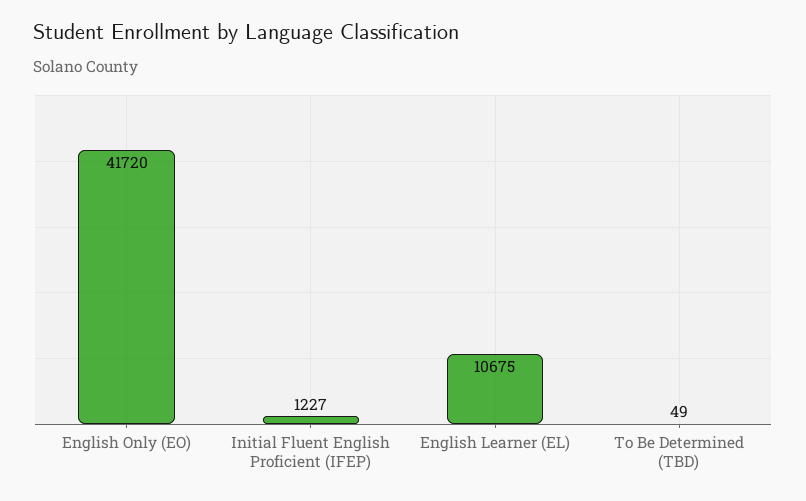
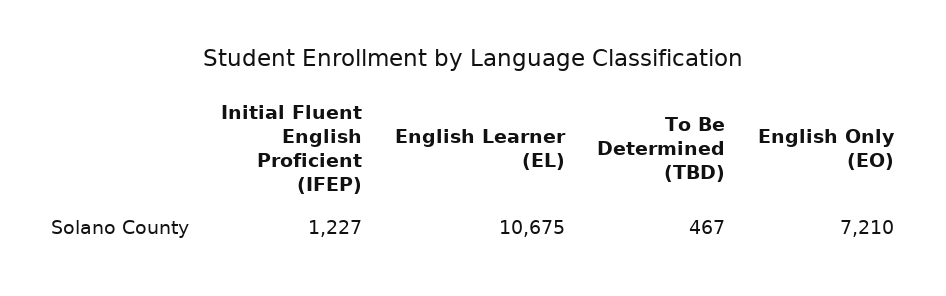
  {
-   "English Only (EO)": 41720,
+   "English Only (EO)": 7210,
    "Initial Fluent English Proficient (IFEP)": 1227,
    "English Learner (EL)": 10675,
-   "To Be Determined (TBD)": 49
+   "To Be Determined (TBD)": 467
  }

